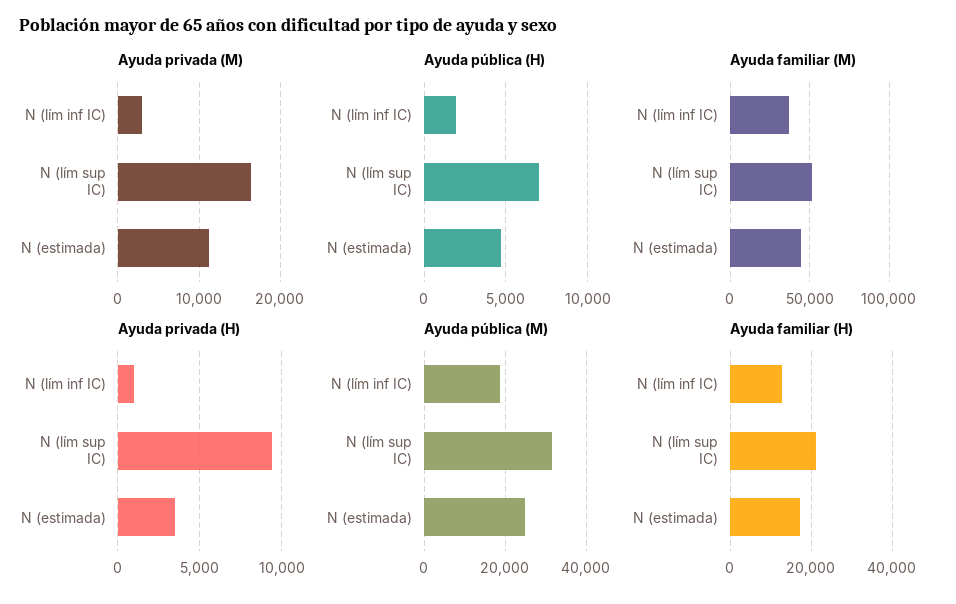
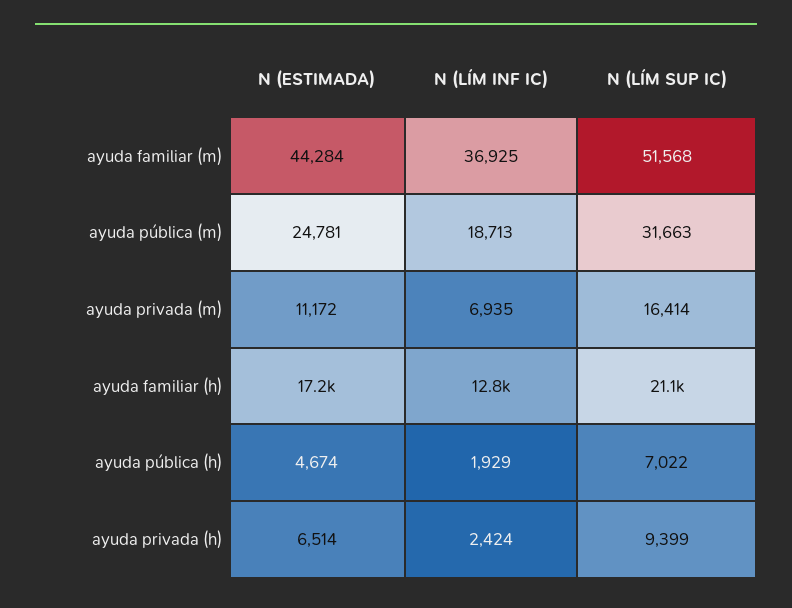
  {
    "Ayuda privada (M)": {
-     "N (lím inf IC)": 3000,
+     "N (lím inf IC)": 6935,
      "N (lím sup IC)": 16414,
      "N (estimada)": 11172
    },
    "Ayuda pública (H)": {
      "N (lím inf IC)": 1929,
      "N (lím sup IC)": 7022,
      "N (estimada)": 4674
    },
    "Ayuda familiar (M)": {
      "N (lím inf IC)": 36925,
      "N (lím sup IC)": 51568,
      "N (estimada)": 44284
    },
    "Ayuda privada (H)": {
-     "N (lím inf IC)": 1000,
+     "N (lím inf IC)": 2424,
      "N (lím sup IC)": 9399,
-     "N (estimada)": 3500
+     "N (estimada)": 6514
    },
    "Ayuda pública (M)": {
      "N (lím inf IC)": 18713,
      "N (lím sup IC)": 31663,
      "N (estimada)": 24781
    },
    "Ayuda familiar (H)": {
      "N (lím inf IC)": 12800,
      "N (lím sup IC)": 21100,
      "N (estimada)": 17200
    }
  }

